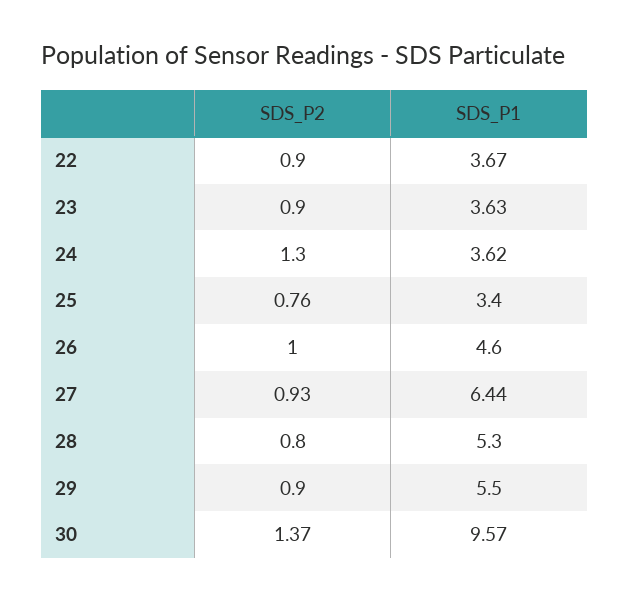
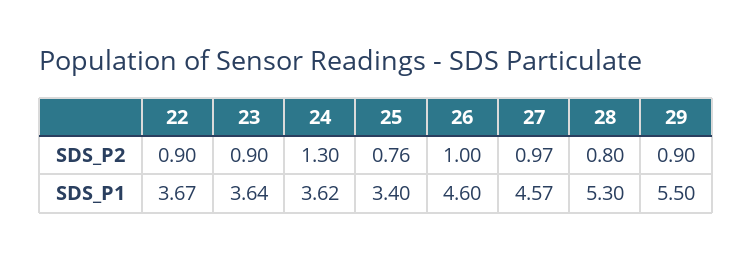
  {
    "SDS_P2": {
      "22": 0.9,
      "23": 0.9,
      "24": 1.3,
      "25": 0.76,
      "26": 1,
-     "27": 0.93,
+     "27": 0.97,
      "28": 0.8,
-     "29": 0.9,
+     "29": 0.9
-     "30": 1.37
    },
    "SDS_P1": {
      "22": 3.67,
-     "23": 3.63,
+     "23": 3.64,
      "24": 3.62,
      "25": 3.4,
      "26": 4.6,
-     "27": 6.44,
+     "27": 4.57,
      "28": 5.3,
-     "29": 5.5,
+     "29": 5.5
-     "30": 9.57
    }
  }

